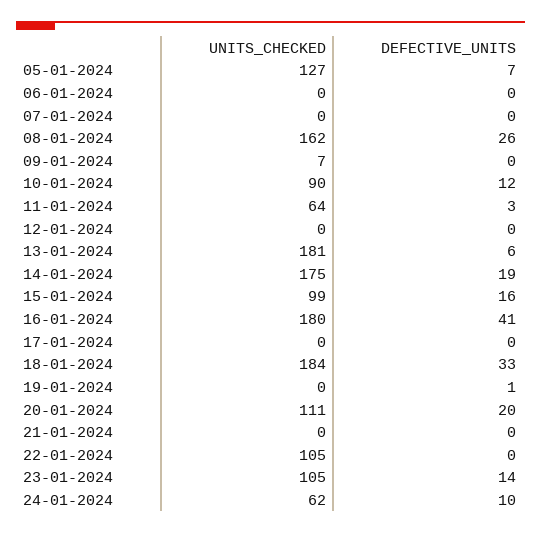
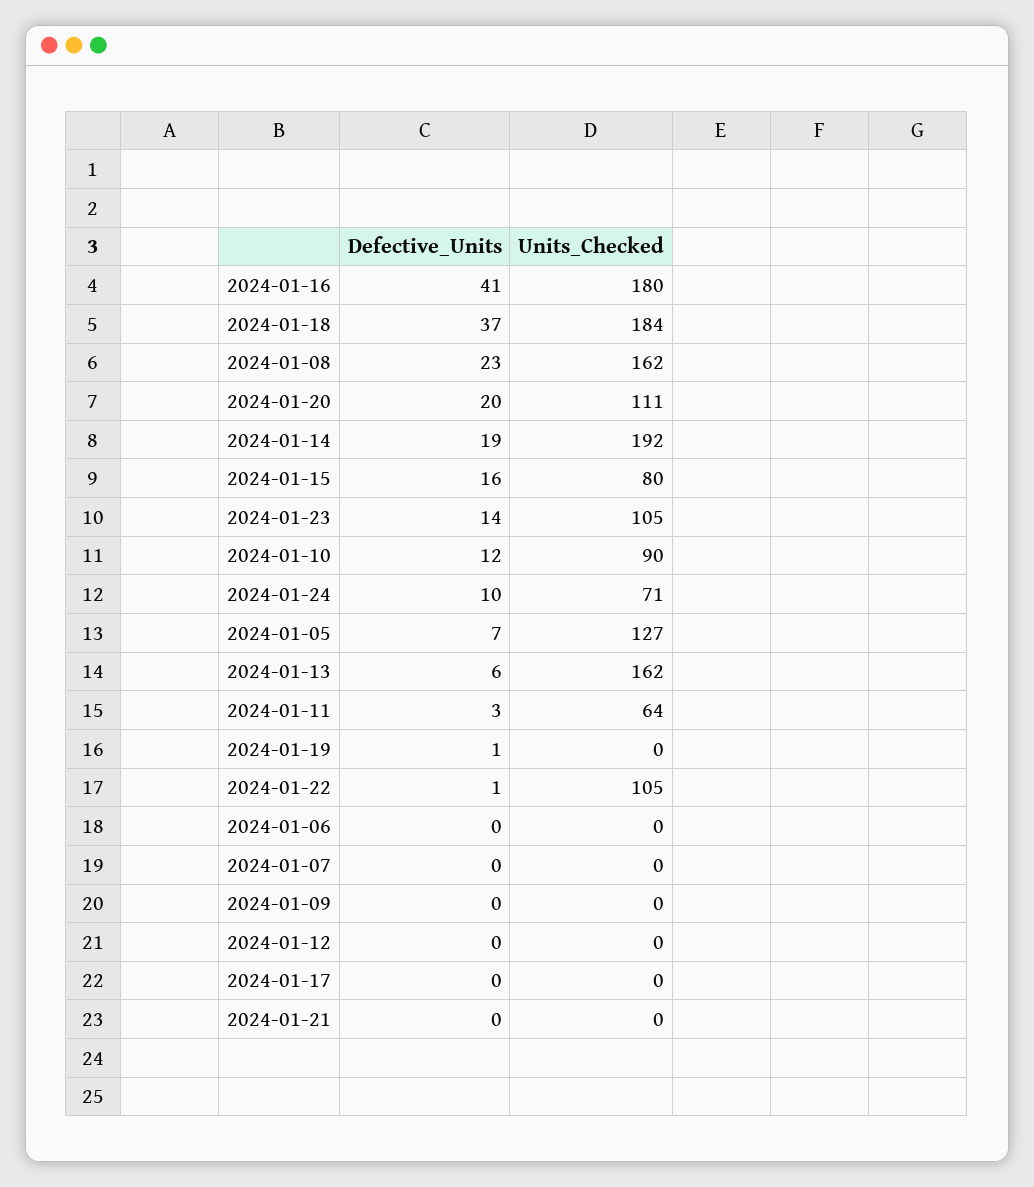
  {
    "UNITS_CHECKED": {
      "05-01-2024": 127,
      "06-01-2024": 0,
      "07-01-2024": 0,
      "08-01-2024": 162,
-     "09-01-2024": 7,
+     "09-01-2024": 0,
      "10-01-2024": 90,
      "11-01-2024": 64,
      "12-01-2024": 0,
-     "13-01-2024": 181,
+     "13-01-2024": 162,
-     "14-01-2024": 175,
+     "14-01-2024": 192,
-     "15-01-2024": 99,
+     "15-01-2024": 80,
      "16-01-2024": 180,
      "17-01-2024": 0,
      "18-01-2024": 184,
      "19-01-2024": 0,
      "20-01-2024": 111,
      "21-01-2024": 0,
      "22-01-2024": 105,
      "23-01-2024": 105,
-     "24-01-2024": 62
+     "24-01-2024": 71
    },
    "DEFECTIVE_UNITS": {
      "05-01-2024": 7,
      "06-01-2024": 0,
      "07-01-2024": 0,
-     "08-01-2024": 26,
+     "08-01-2024": 23,
      "09-01-2024": 0,
      "10-01-2024": 12,
      "11-01-2024": 3,
      "12-01-2024": 0,
      "13-01-2024": 6,
      "14-01-2024": 19,
      "15-01-2024": 16,
      "16-01-2024": 41,
      "17-01-2024": 0,
-     "18-01-2024": 33,
+     "18-01-2024": 37,
      "19-01-2024": 1,
      "20-01-2024": 20,
      "21-01-2024": 0,
-     "22-01-2024": 0,
+     "22-01-2024": 1,
      "23-01-2024": 14,
      "24-01-2024": 10
    }
  }

